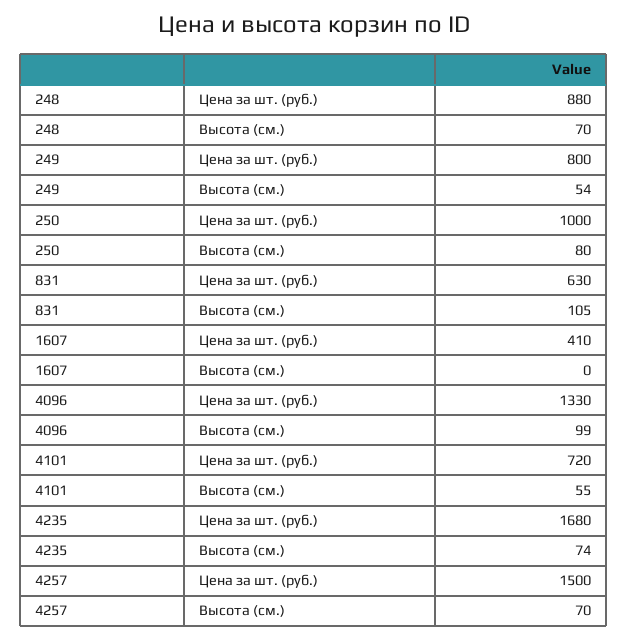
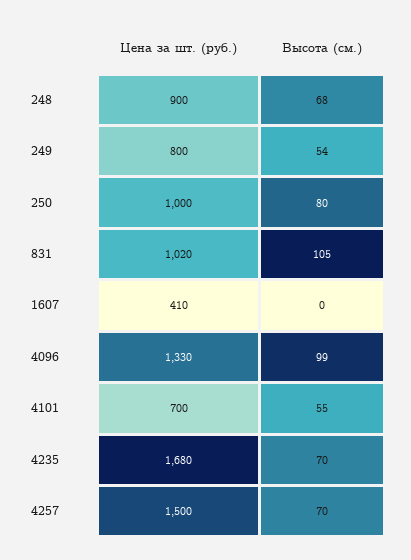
  {
    "248": {
-     "Цена за шт. (руб.)": 880,
+     "Цена за шт. (руб.)": 900,
-     "Высота (см.)": 70
+     "Высота (см.)": 68
    },
    "249": {
      "Цена за шт. (руб.)": 800,
      "Высота (см.)": 54
    },
    "250": {
      "Цена за шт. (руб.)": 1000,
      "Высота (см.)": 80
    },
    "831": {
-     "Цена за шт. (руб.)": 630,
+     "Цена за шт. (руб.)": 1020,
      "Высота (см.)": 105
    },
    "1607": {
      "Цена за шт. (руб.)": 410,
      "Высота (см.)": 0
    },
    "4096": {
      "Цена за шт. (руб.)": 1330,
      "Высота (см.)": 99
    },
    "4101": {
-     "Цена за шт. (руб.)": 720,
+     "Цена за шт. (руб.)": 700,
      "Высота (см.)": 55
    },
    "4235": {
      "Цена за шт. (руб.)": 1680,
-     "Высота (см.)": 74
+     "Высота (см.)": 70
    },
    "4257": {
      "Цена за шт. (руб.)": 1500,
      "Высота (см.)": 70
    }
  }

